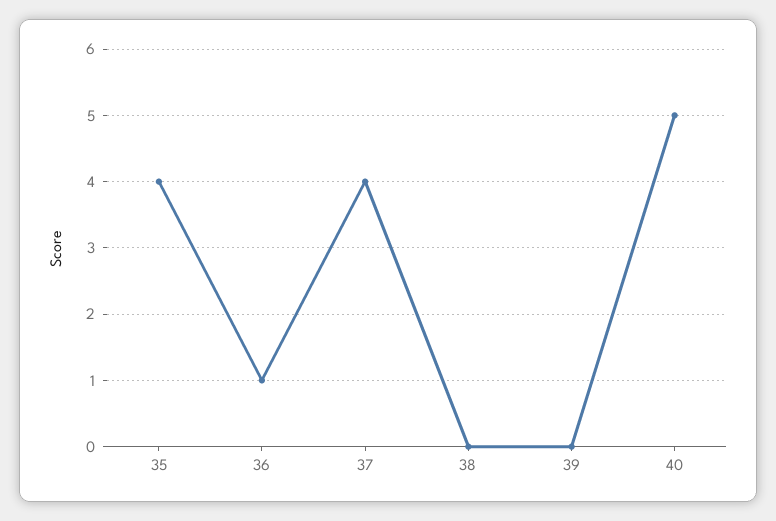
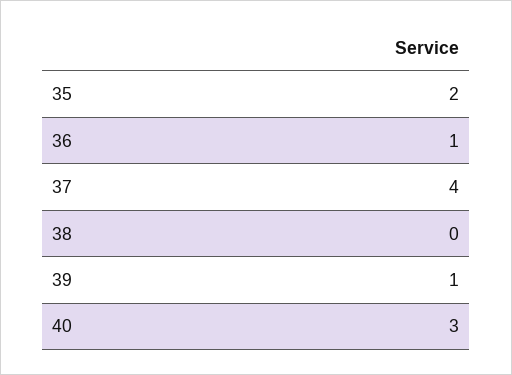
  {
-   "35": 4,
+   "35": 2,
    "36": 1,
    "37": 4,
    "38": 0,
-   "39": 0,
+   "39": 1,
-   "40": 5
+   "40": 3
  }

